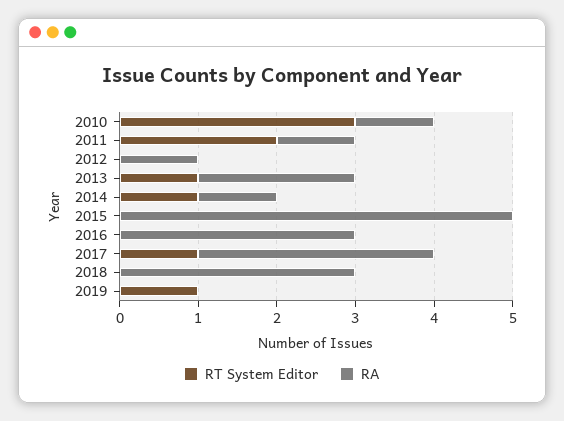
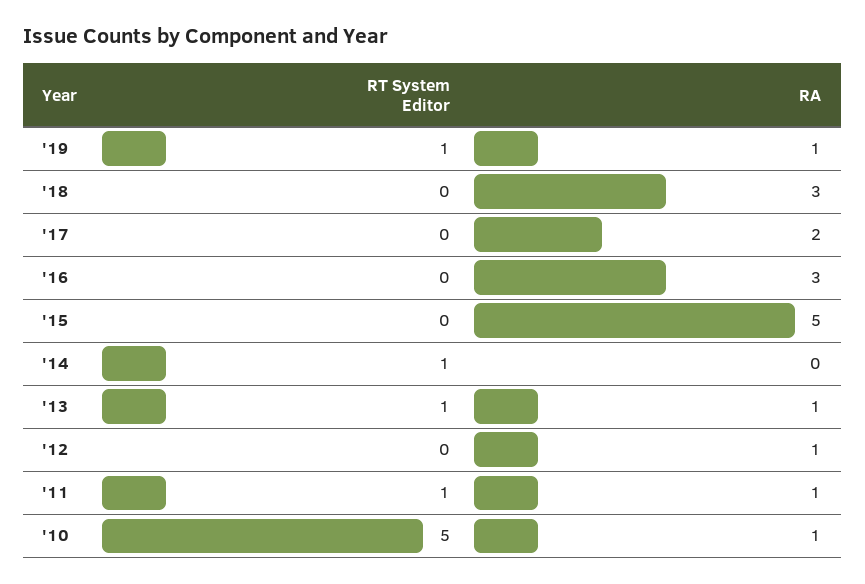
  {
    "RT System Editor": {
-     "2010": 3,
+     "2010": 5,
-     "2011": 2,
+     "2011": 1,
      "2012": 0,
      "2013": 1,
      "2014": 1,
      "2015": 0,
      "2016": 0,
-     "2017": 1,
+     "2017": 0,
      "2018": 0,
      "2019": 1
    },
    "RA": {
      "2010": 1,
      "2011": 1,
      "2012": 1,
-     "2013": 2,
+     "2013": 1,
-     "2014": 1,
+     "2014": 0,
      "2015": 5,
      "2016": 3,
-     "2017": 3,
+     "2017": 2,
      "2018": 3,
-     "2019": 0
+     "2019": 1
    }
  }

